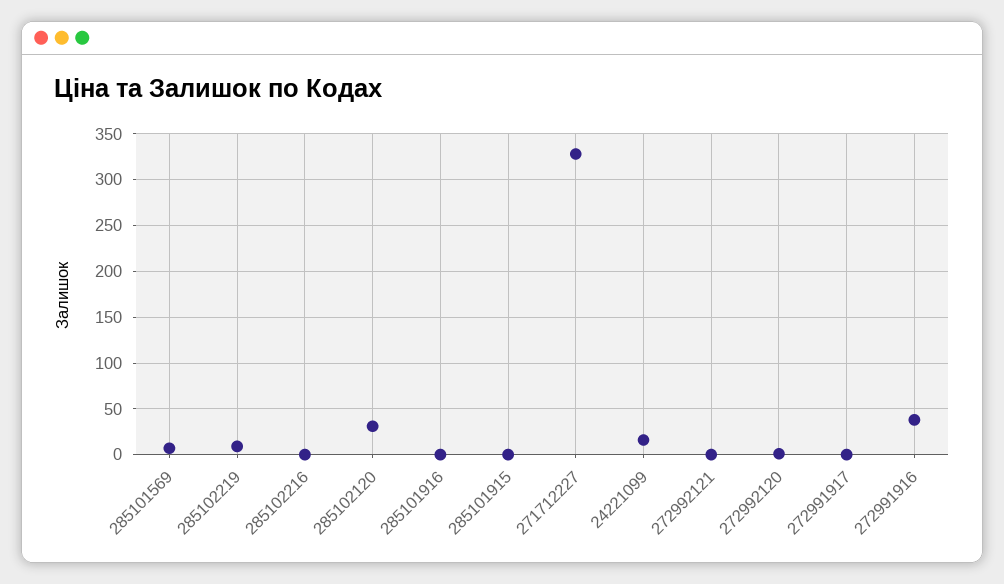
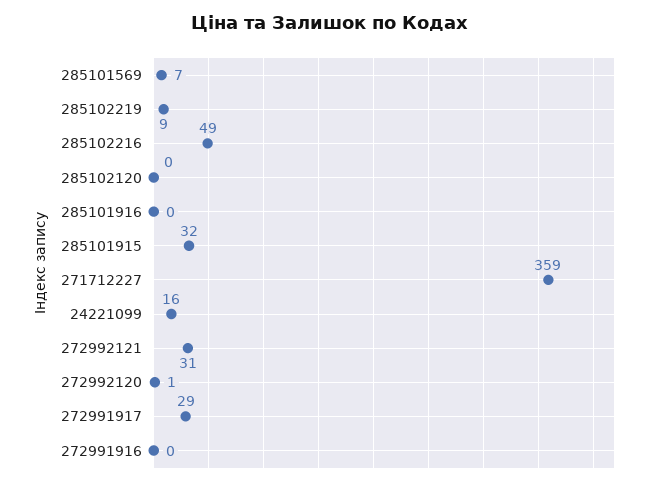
  {
    "285101569": 7,
    "285102219": 9,
-   "285102216": 0,
+   "285102216": 49,
-   "285102120": 30,
+   "285102120": 0,
    "285101916": 0,
-   "285101915": 0,
+   "285101915": 32,
-   "271712227": 330,
+   "271712227": 359,
    "24221099": 16,
-   "272992121": 0,
+   "272992121": 31,
    "272992120": 1,
-   "272991917": 0,
+   "272991917": 29,
-   "272991916": 40
+   "272991916": 0
  }

